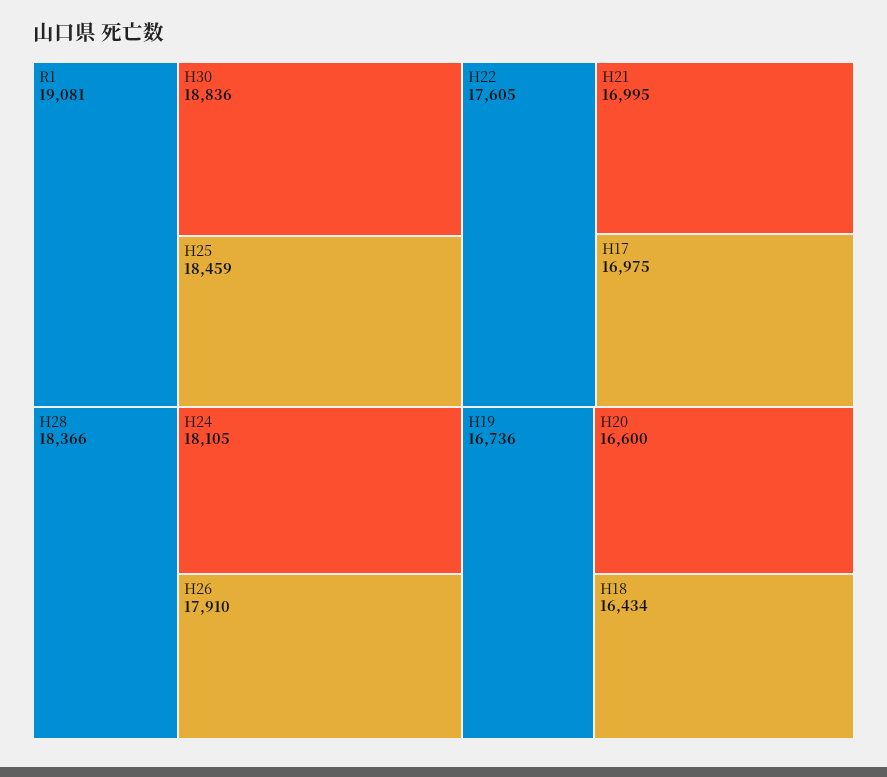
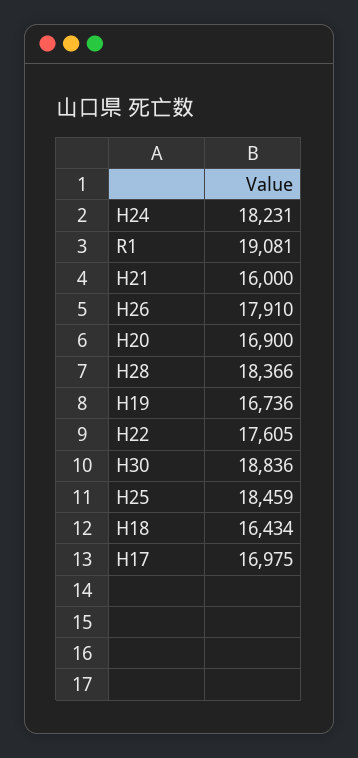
  {
    "R1": 19081,
    "H30": 18836,
    "H25": 18459,
    "H28": 18366,
-   "H24": 18105,
+   "H24": 18231,
    "H26": 17910,
    "H22": 17605,
-   "H21": 16995,
+   "H21": 16000,
    "H17": 16975,
    "H19": 16736,
-   "H20": 16600,
+   "H20": 16900,
    "H18": 16434
  }

